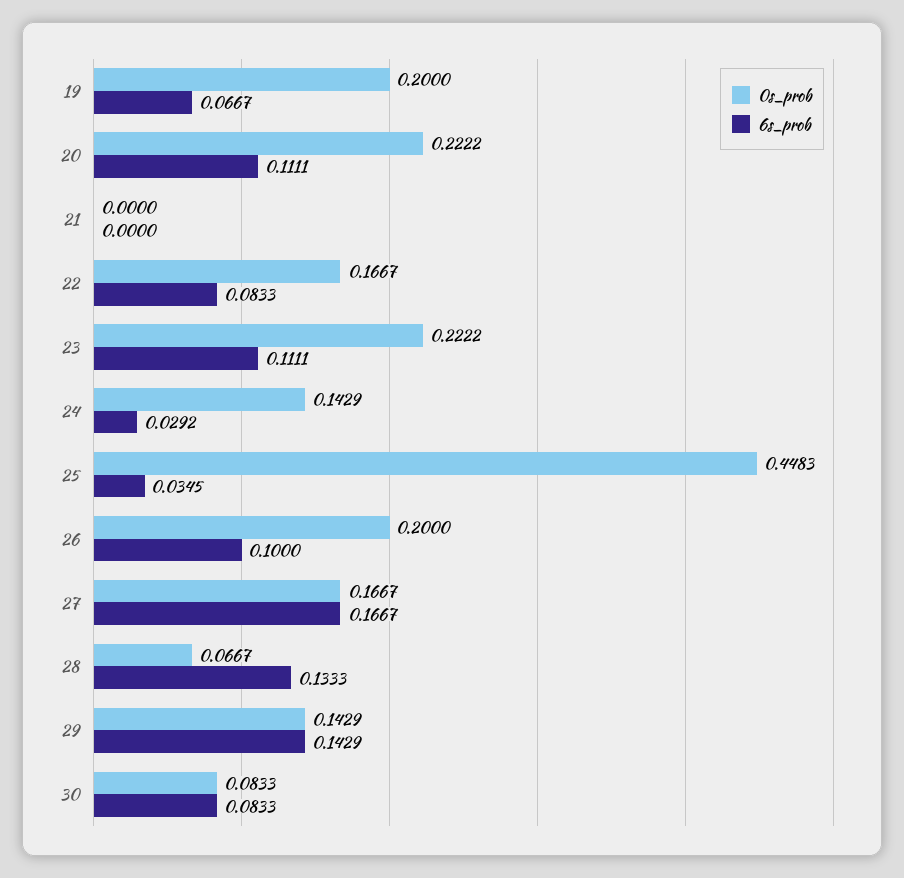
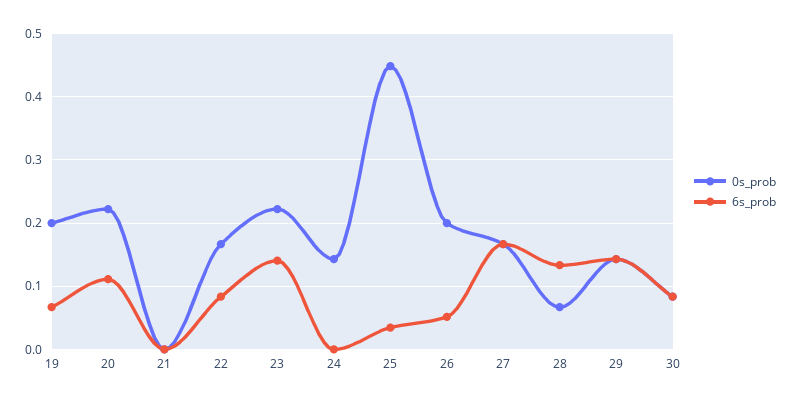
  {
    "0s_prob": {
      "19": 0.2,
      "20": 0.2222,
      "21": 0,
      "22": 0.1667,
      "23": 0.2222,
      "24": 0.1429,
      "25": 0.4483,
      "26": 0.2,
      "27": 0.1667,
      "28": 0.0667,
      "29": 0.1429,
      "30": 0.0833
    },
    "6s_prob": {
      "19": 0.0667,
      "20": 0.1111,
      "21": 0,
      "22": 0.0833,
-     "23": 0.1111,
+     "23": 0.14,
-     "24": 0.0292,
+     "24": 0,
      "25": 0.0345,
-     "26": 0.1,
+     "26": 0.05,
      "27": 0.1667,
      "28": 0.1333,
      "29": 0.1429,
      "30": 0.0833
    }
  }

